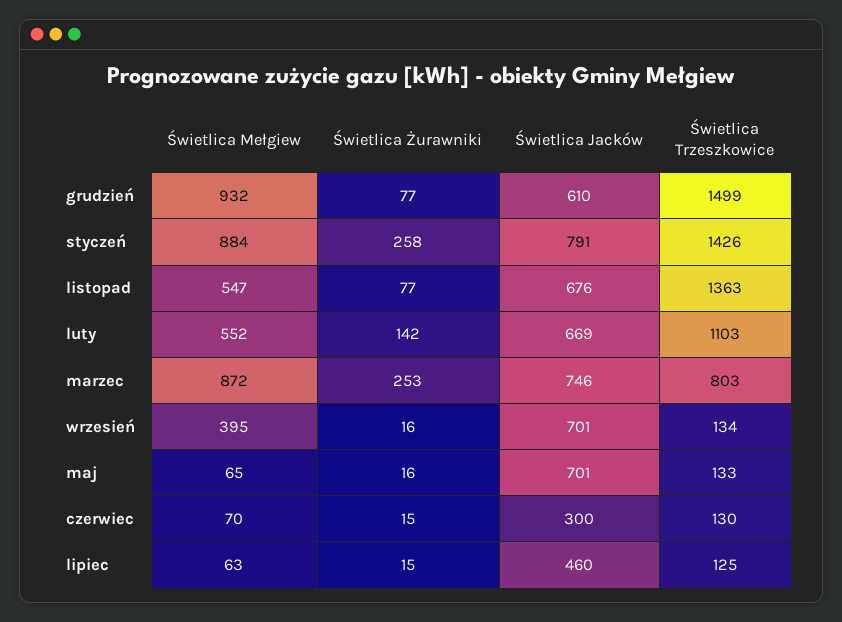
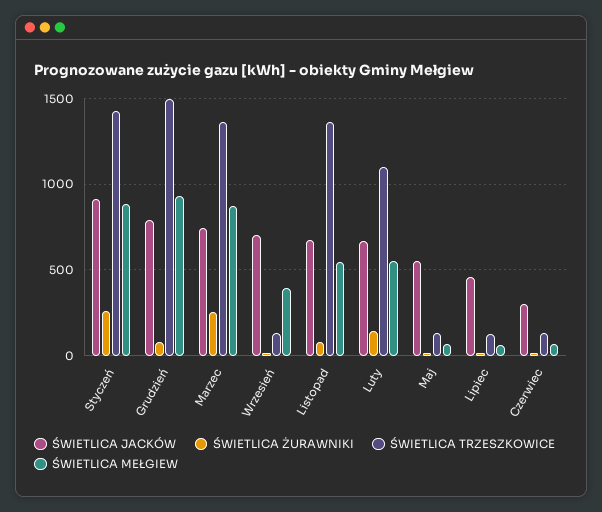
  {
    "Świetlica Mełgiew": {
      "grudzień": 932,
      "styczeń": 884,
      "listopad": 547,
      "luty": 552,
      "marzec": 872,
      "wrzesień": 395,
      "maj": 65,
      "czerwiec": 70,
      "lipiec": 63
    },
    "Świetlica Żurawniki": {
      "grudzień": 77,
      "styczeń": 258,
      "listopad": 77,
      "luty": 142,
      "marzec": 253,
      "wrzesień": 16,
      "maj": 16,
      "czerwiec": 15,
      "lipiec": 15
    },
    "Świetlica Jacków": {
-     "grudzień": 610,
+     "grudzień": 800,
-     "styczeń": 791,
+     "styczeń": 900,
      "listopad": 676,
      "luty": 669,
      "marzec": 746,
      "wrzesień": 701,
-     "maj": 701,
+     "maj": 550,
      "czerwiec": 300,
      "lipiec": 460
    },
    "Świetlica Trzeszkowice": {
      "grudzień": 1499,
      "styczeń": 1426,
      "listopad": 1363,
      "luty": 1103,
-     "marzec": 803,
+     "marzec": 1350,
      "wrzesień": 134,
      "maj": 133,
      "czerwiec": 130,
      "lipiec": 125
    }
  }

